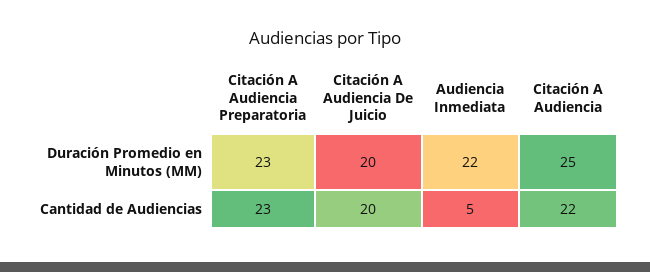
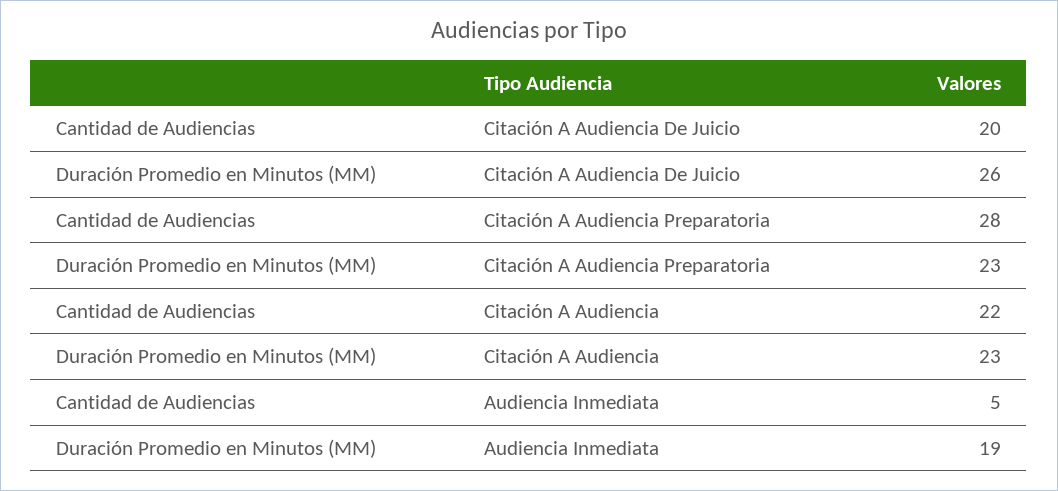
  {
    "Citación A Audiencia Preparatoria": {
      "Duración Promedio en Minutos (MM)": 23,
-     "Cantidad de Audiencias": 23
+     "Cantidad de Audiencias": 28
    },
    "Citación A Audiencia De Juicio": {
-     "Duración Promedio en Minutos (MM)": 20,
+     "Duración Promedio en Minutos (MM)": 26,
      "Cantidad de Audiencias": 20
    },
    "Audiencia Inmediata": {
-     "Duración Promedio en Minutos (MM)": 22,
+     "Duración Promedio en Minutos (MM)": 19,
      "Cantidad de Audiencias": 5
    },
    "Citación A Audiencia": {
-     "Duración Promedio en Minutos (MM)": 25,
+     "Duración Promedio en Minutos (MM)": 23,
      "Cantidad de Audiencias": 22
    }
  }

